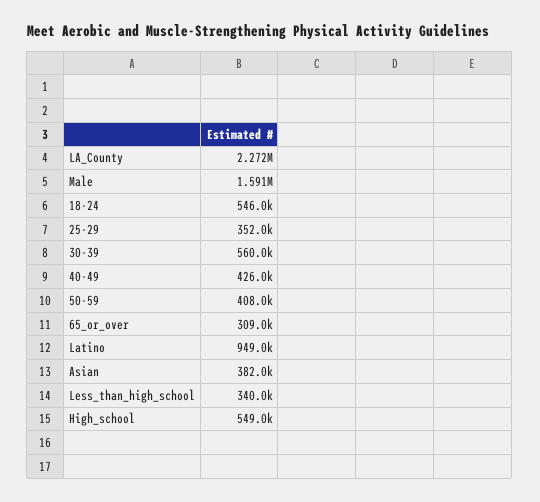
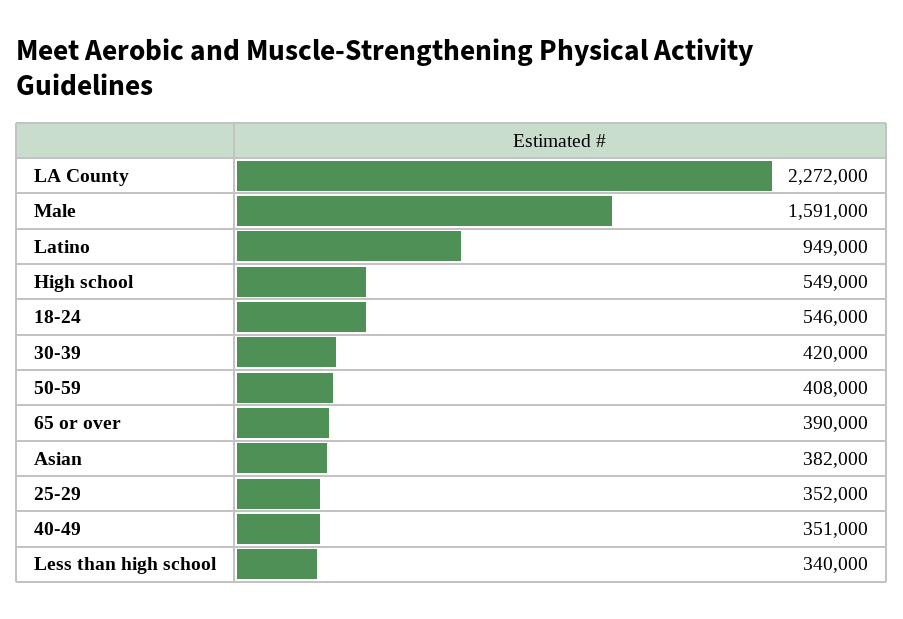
  {
    "LA_County": 2272000,
    "Male": 1591000,
    "18-24": 546000,
    "25-29": 352000,
-   "30-39": 560000,
+   "30-39": 420000,
-   "40-49": 426000,
+   "40-49": 351000,
    "50-59": 408000,
-   "65_or_over": 309000,
+   "65_or_over": 390000,
    "Latino": 949000,
    "Asian": 382000,
    "Less_than_high_school": 340000,
    "High_school": 549000
  }

